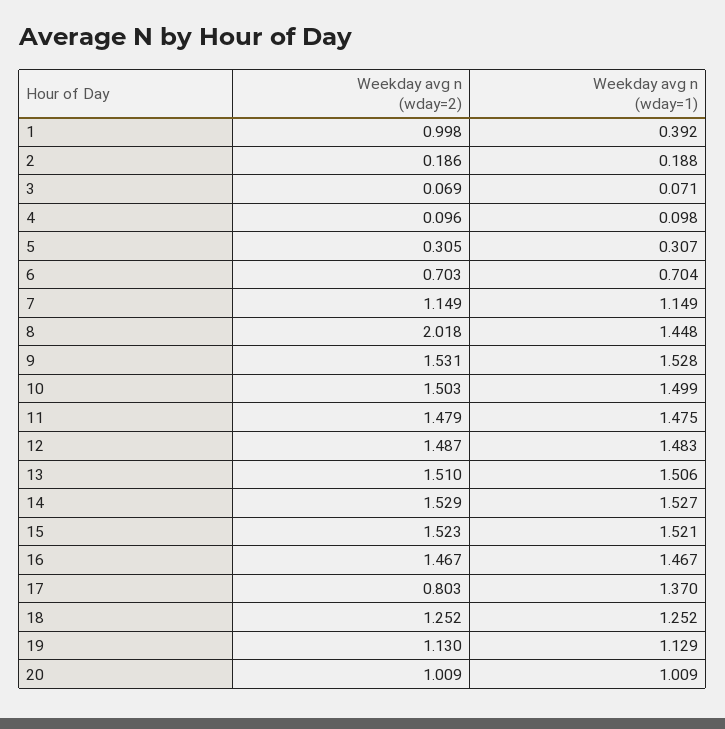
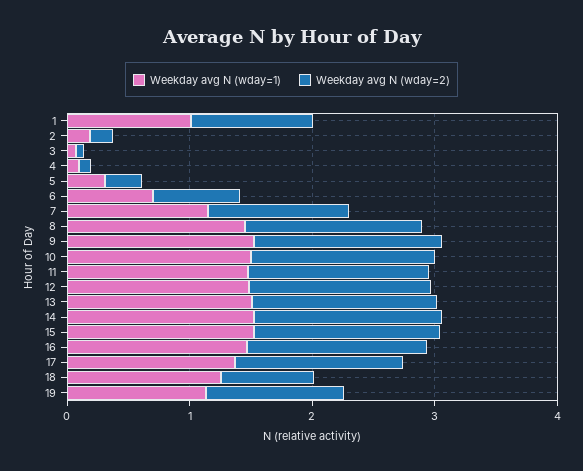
  {
    "Weekday avg n (wday=2)": {
      "1": 0.998,
      "2": 0.186,
      "3": 0.069,
      "4": 0.096,
      "5": 0.305,
      "6": 0.703,
      "7": 1.149,
-     "8": 2.018,
+     "8": 1.4,
      "9": 1.531,
      "10": 1.503,
      "11": 1.479,
      "12": 1.487,
      "13": 1.51,
      "14": 1.529,
      "15": 1.523,
      "16": 1.467,
-     "17": 0.803,
+     "17": 1.4,
-     "18": 1.252,
+     "18": 0.8,
-     "19": 1.13,
+     "19": 1.13
-     "20": 1.009
    },
    "Weekday avg n (wday=1)": {
-     "1": 0.392,
+     "1": 1,
      "2": 0.188,
      "3": 0.071,
      "4": 0.098,
      "5": 0.307,
      "6": 0.704,
      "7": 1.149,
      "8": 1.448,
      "9": 1.528,
      "10": 1.499,
      "11": 1.475,
      "12": 1.483,
      "13": 1.506,
      "14": 1.527,
      "15": 1.521,
      "16": 1.467,
      "17": 1.37,
      "18": 1.252,
-     "19": 1.129,
+     "19": 1.129
-     "20": 1.009
    }
  }

